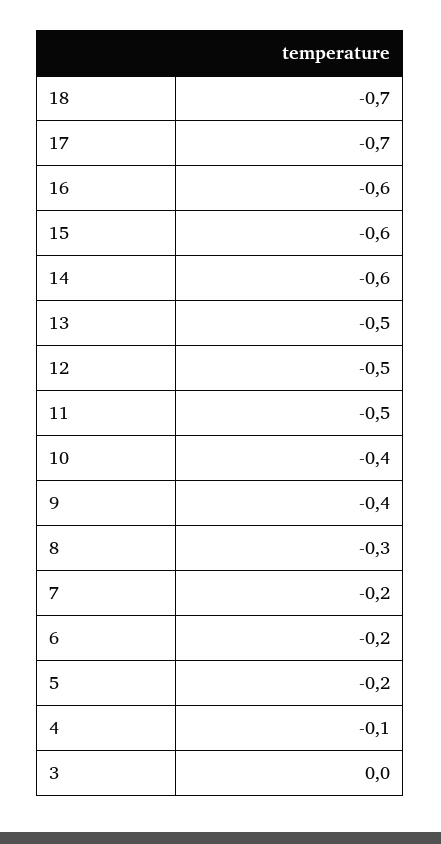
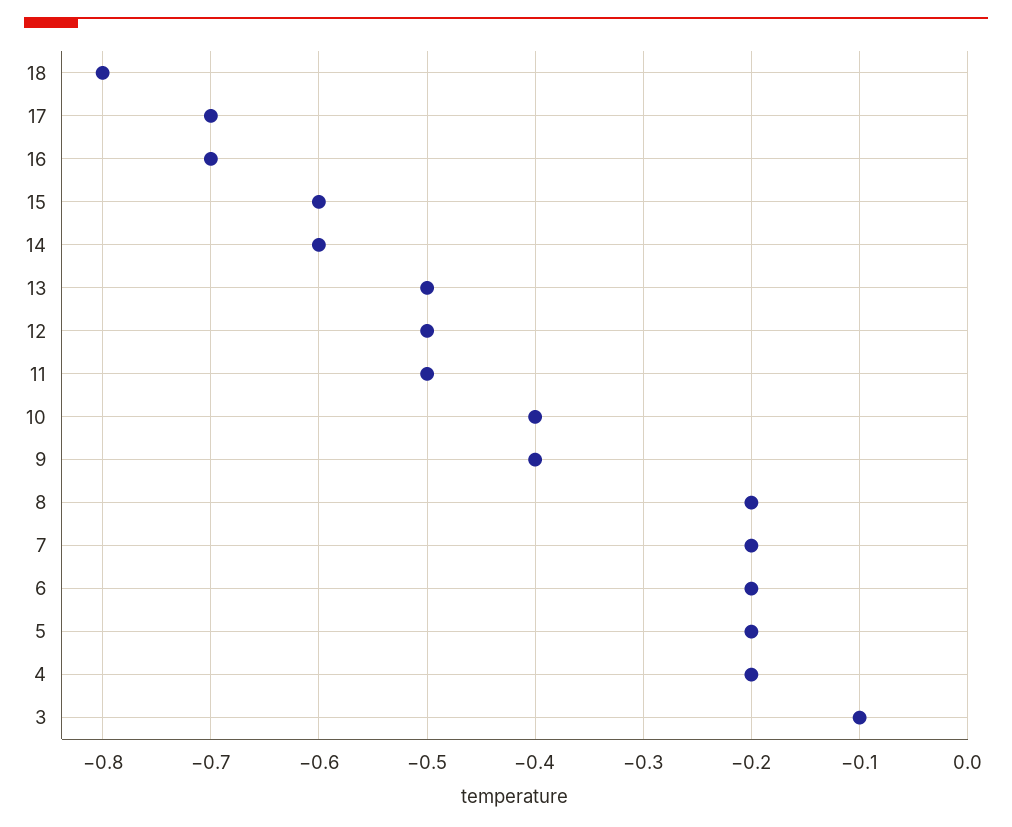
  {
-   "18": -0.7,
+   "18": -0.8,
    "17": -0.7,
-   "16": -0.6,
+   "16": -0.7,
    "15": -0.6,
    "14": -0.6,
    "13": -0.5,
    "12": -0.5,
    "11": -0.5,
    "10": -0.4,
    "9": -0.4,
-   "8": -0.3,
+   "8": -0.2,
    "7": -0.2,
    "6": -0.2,
    "5": -0.2,
-   "4": -0.1,
+   "4": -0.2,
-   "3": 0
+   "3": -0.1
  }

